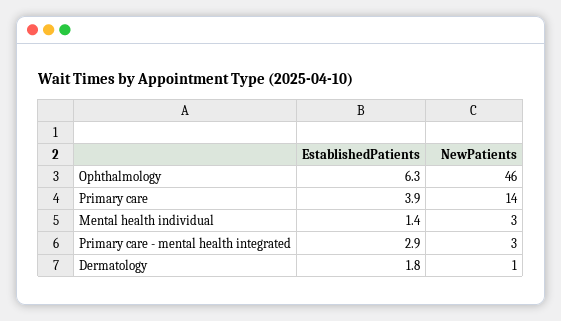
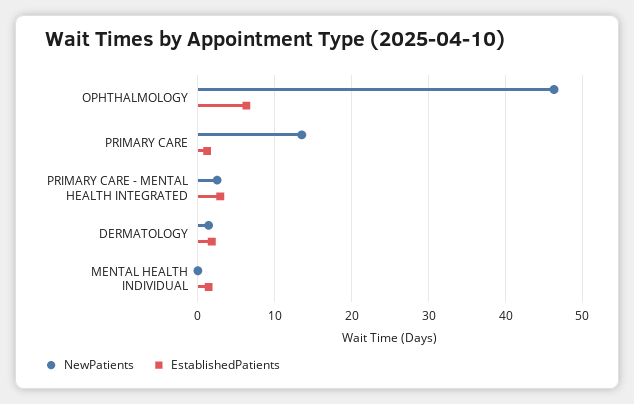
  {
    "EstablishedPatients": {
      "Ophthalmology": 6.3,
-     "Primary care": 3.9,
+     "Primary care": 1,
      "Mental health individual": 1.4,
      "Primary care - mental health integrated": 2.9,
      "Dermatology": 1.8
    },
    "NewPatients": {
      "Ophthalmology": 46,
      "Primary care": 14,
-     "Mental health individual": 3,
+     "Mental health individual": 0,
      "Primary care - mental health integrated": 3,
      "Dermatology": 1
    }
  }

